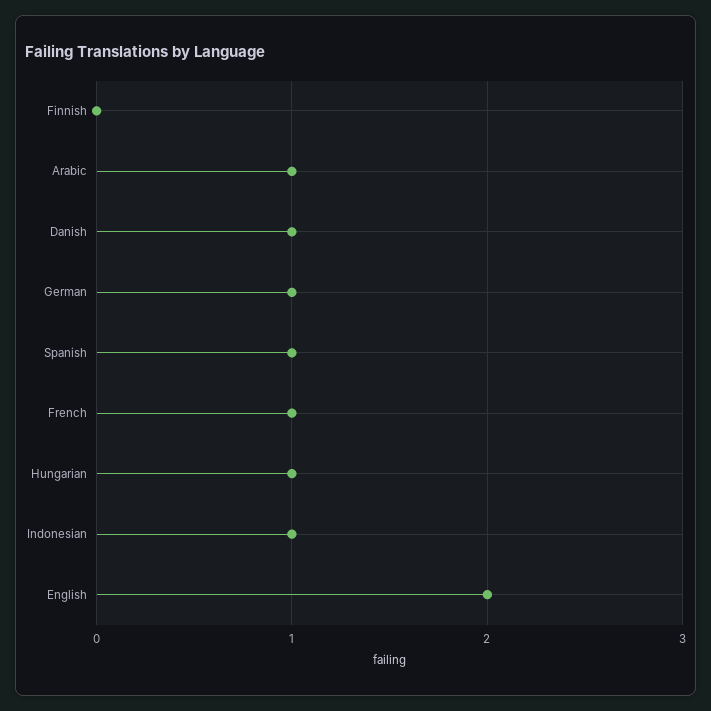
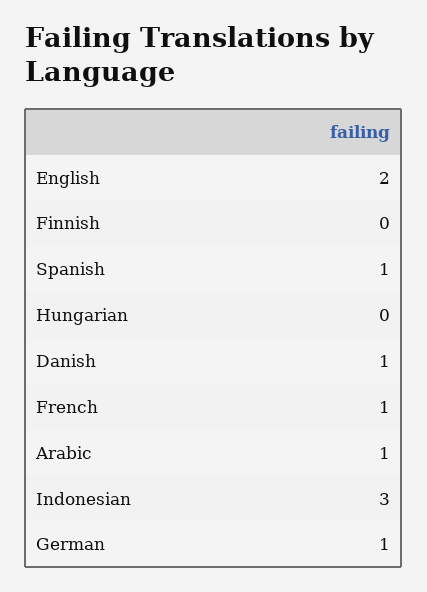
  {
    "Finnish": 0,
    "Arabic": 1,
    "Danish": 1,
    "German": 1,
    "Spanish": 1,
    "French": 1,
-   "Hungarian": 1,
+   "Hungarian": 0,
-   "Indonesian": 1,
+   "Indonesian": 3,
    "English": 2
  }

